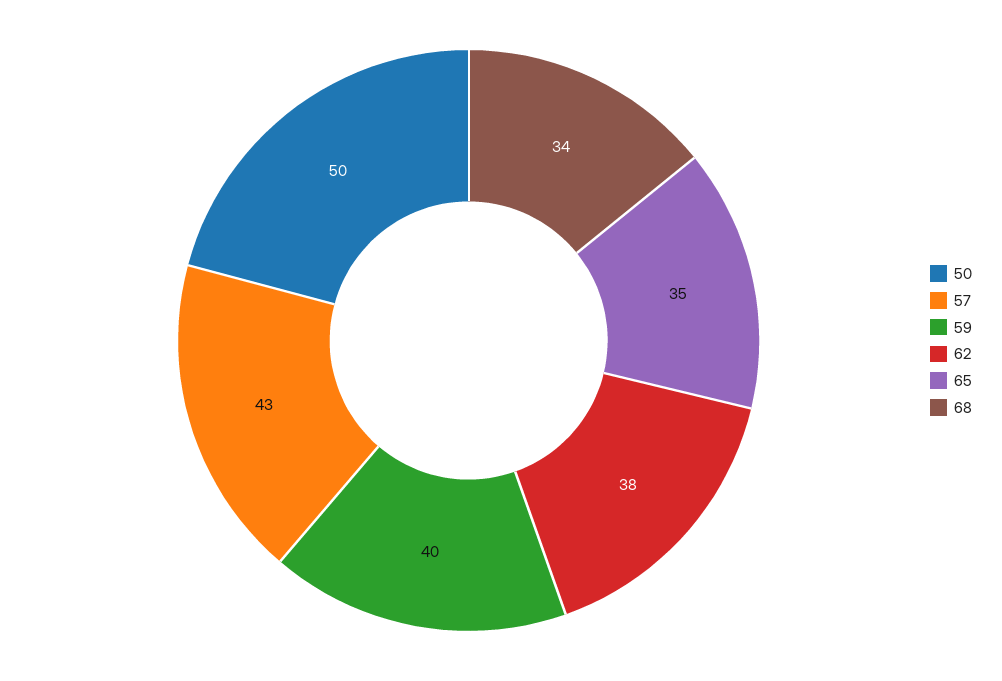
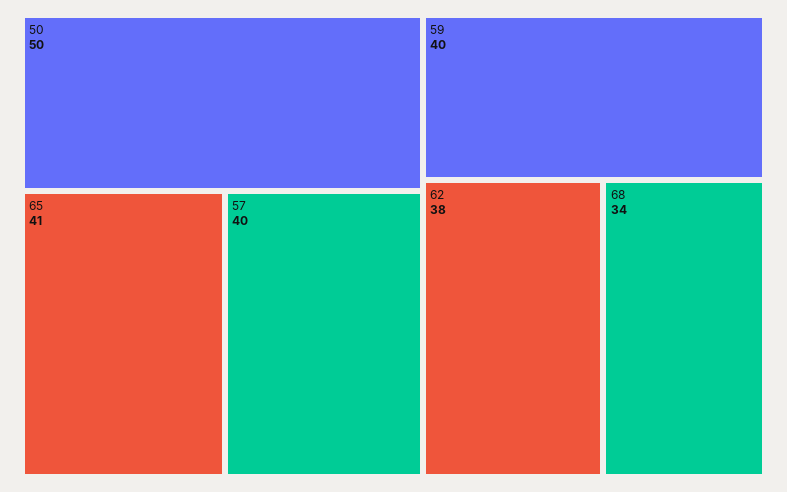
  {
    "50": 50,
-   "57": 43,
+   "57": 40,
    "59": 40,
    "62": 38,
-   "65": 35,
+   "65": 41,
    "68": 34
  }

